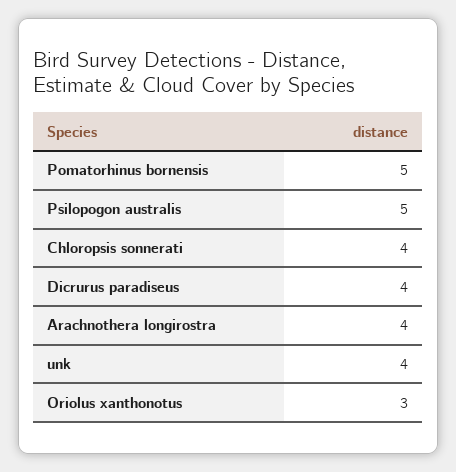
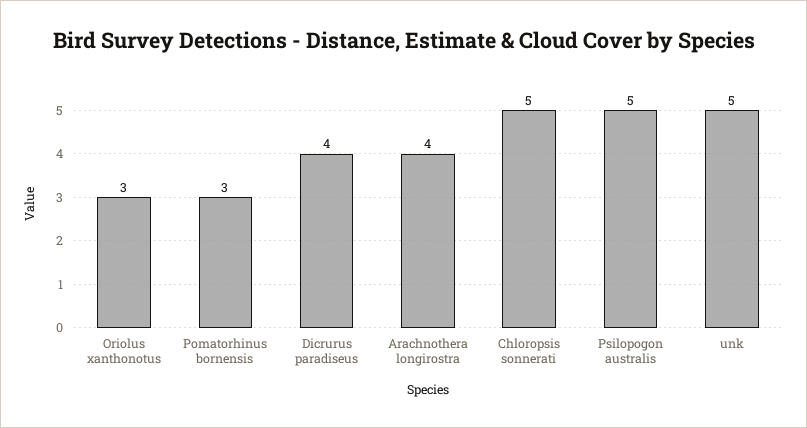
  {
-   "Pomatorhinus bornensis": 5,
+   "Pomatorhinus bornensis": 3,
    "Psilopogon australis": 5,
-   "Chloropsis sonnerati": 4,
+   "Chloropsis sonnerati": 5,
    "Dicrurus paradiseus": 4,
    "Arachnothera longirostra": 4,
-   "unk": 4,
+   "unk": 5,
    "Oriolus xanthonotus": 3
  }

